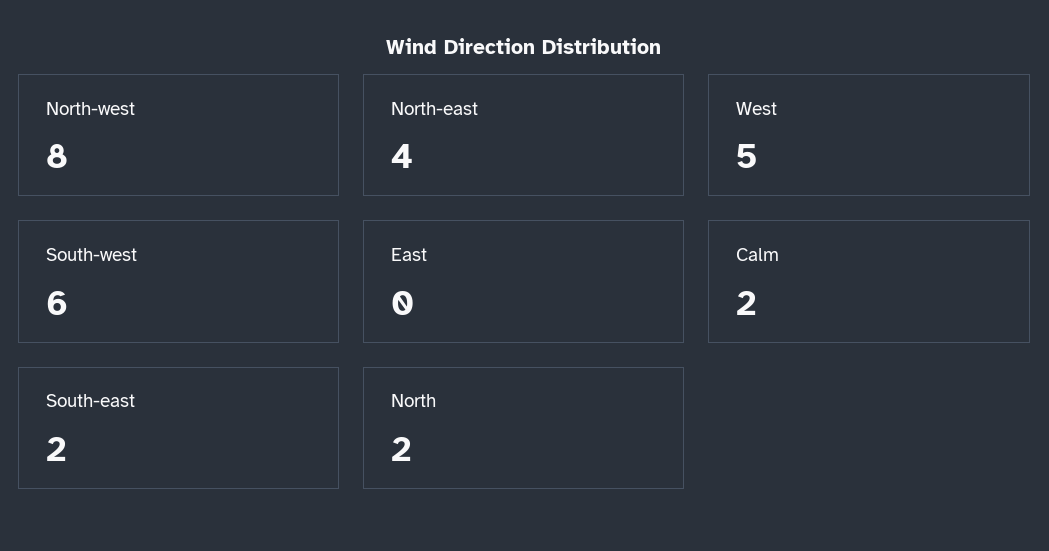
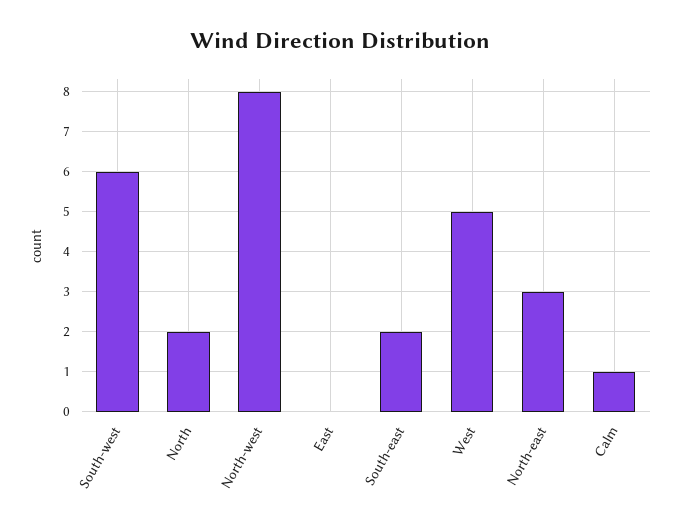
  {
    "North-west": 8,
-   "North-east": 4,
+   "North-east": 3,
    "West": 5,
    "South-west": 6,
    "East": 0,
-   "Calm": 2,
+   "Calm": 1,
    "South-east": 2,
    "North": 2
  }

